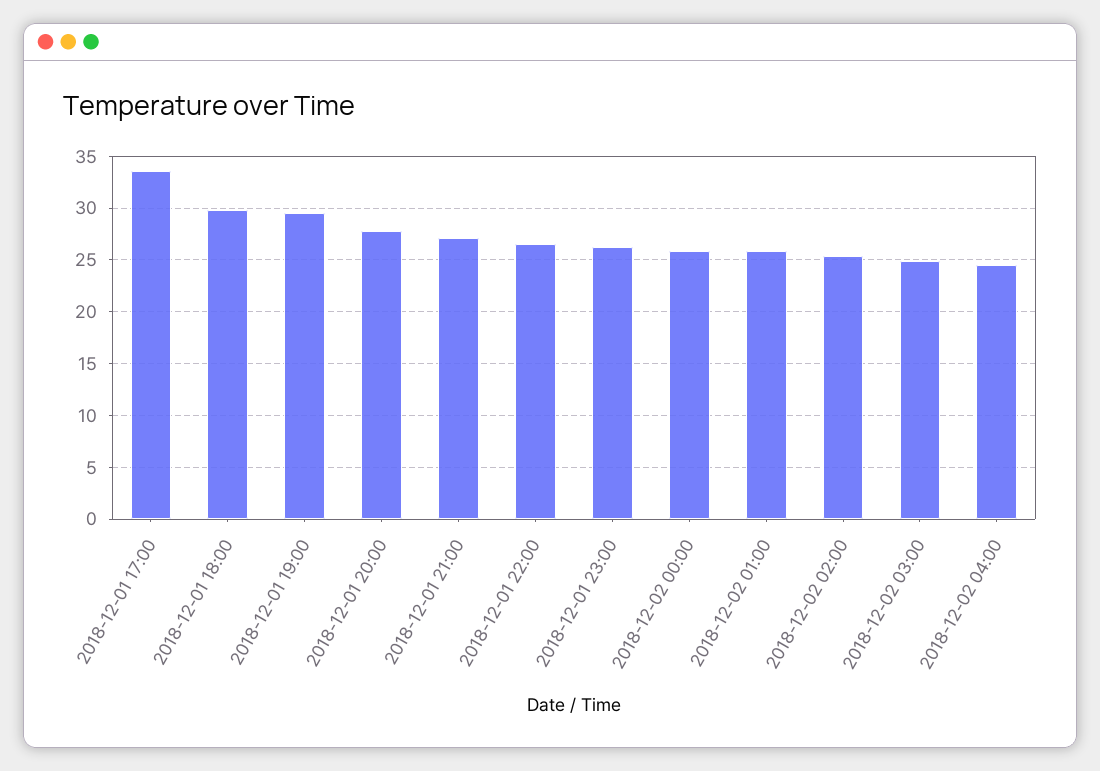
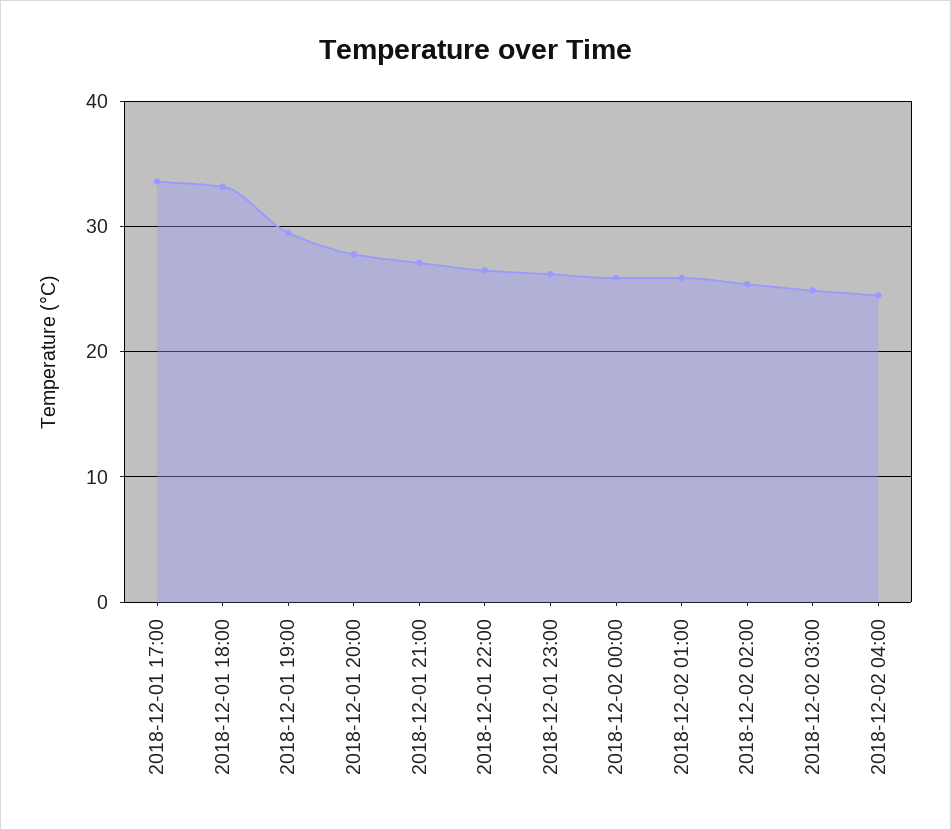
  {
    "2018-12-01 17:00": 34,
-   "2018-12-01 18:00": 30,
+   "2018-12-01 18:00": 33,
    "2018-12-01 19:00": 30,
    "2018-12-01 20:00": 28,
    "2018-12-01 21:00": 27,
    "2018-12-01 22:00": 27,
    "2018-12-01 23:00": 26,
    "2018-12-02 00:00": 26,
    "2018-12-02 01:00": 26,
    "2018-12-02 02:00": 25,
    "2018-12-02 03:00": 25,
    "2018-12-02 04:00": 25
  }

